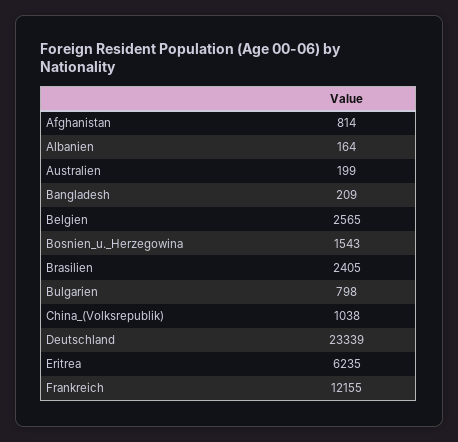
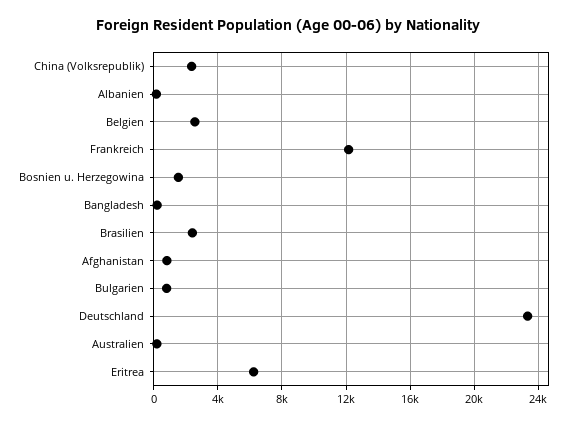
  {
    "Afghanistan": 814,
    "Albanien": 164,
    "Australien": 199,
    "Bangladesh": 209,
    "Belgien": 2565,
    "Bosnien_u._Herzegowina": 1543,
    "Brasilien": 2405,
    "Bulgarien": 798,
-   "China_(Volksrepublik)": 1038,
+   "China_(Volksrepublik)": 2500,
    "Deutschland": 23339,
    "Eritrea": 6235,
    "Frankreich": 12155
  }

